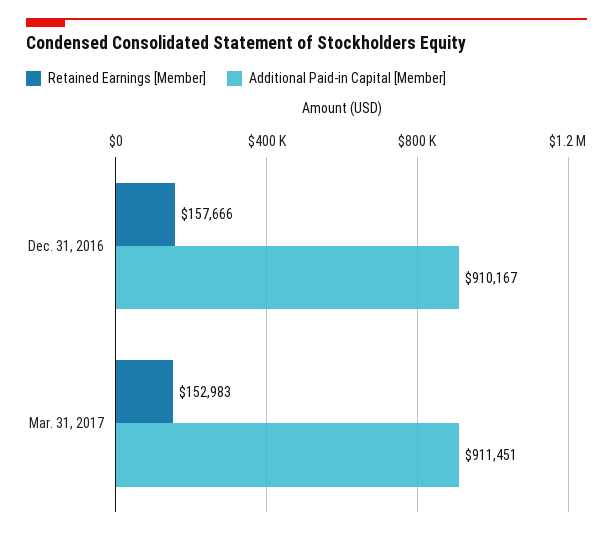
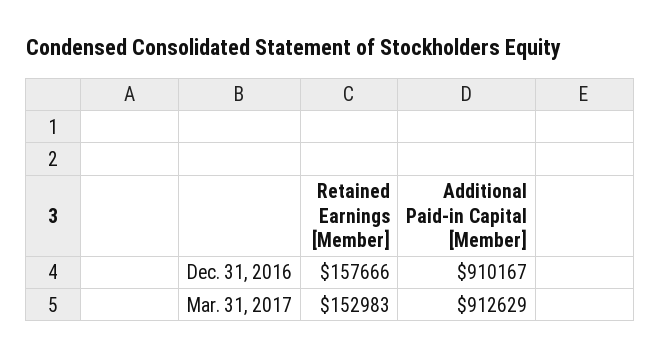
  {
    "Retained Earnings [Member]": {
      "Dec. 31, 2016": 157666,
      "Mar. 31, 2017": 152983
    },
    "Additional Paid-in Capital [Member]": {
      "Dec. 31, 2016": 910167,
-     "Mar. 31, 2017": 911451
+     "Mar. 31, 2017": 912629
    }
  }

